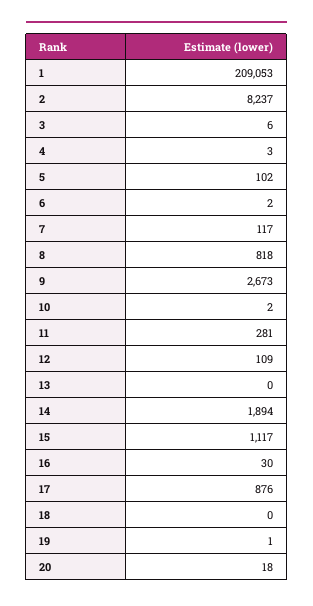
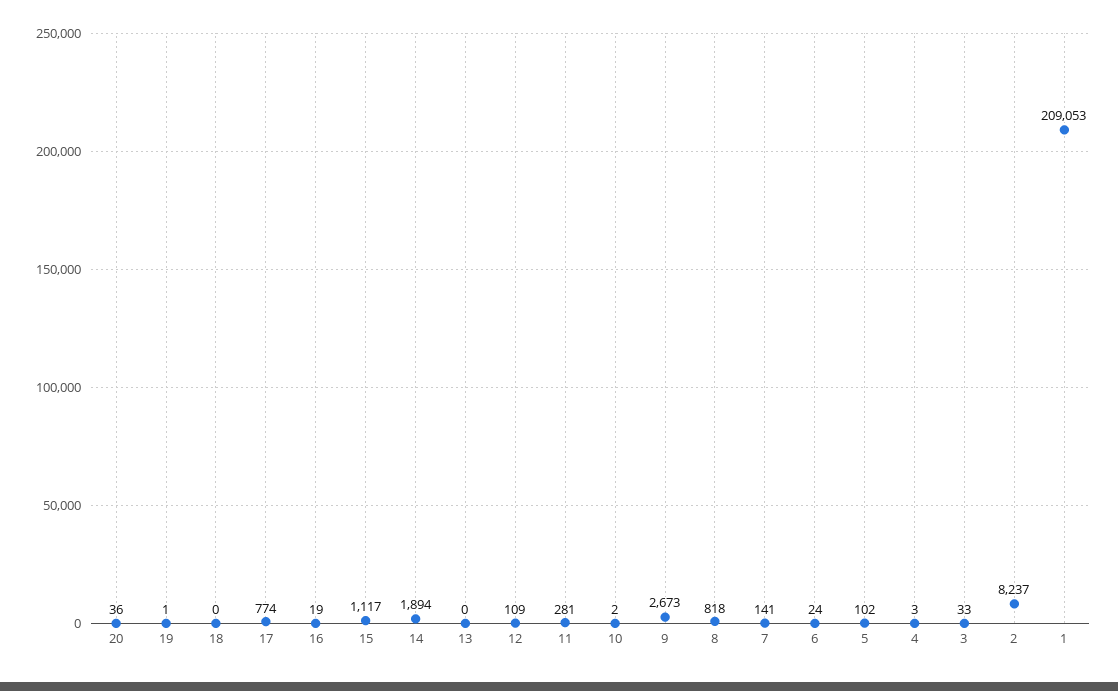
  {
    "1": 209053,
    "2": 8237,
-   "3": 6,
+   "3": 33,
    "4": 3,
    "5": 102,
-   "6": 2,
+   "6": 24,
-   "7": 117,
+   "7": 141,
    "8": 818,
    "9": 2673,
    "10": 2,
    "11": 281,
    "12": 109,
    "13": 0,
    "14": 1894,
    "15": 1117,
-   "16": 30,
+   "16": 19,
-   "17": 876,
+   "17": 774,
    "18": 0,
    "19": 1,
-   "20": 18
+   "20": 36
  }

